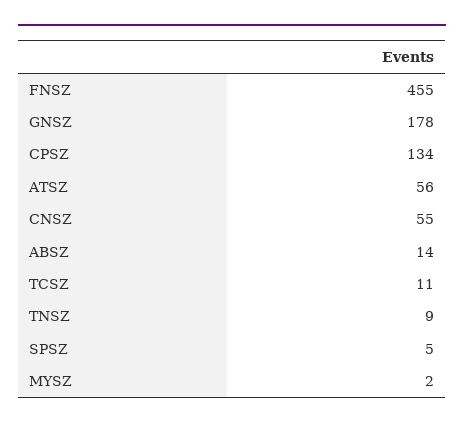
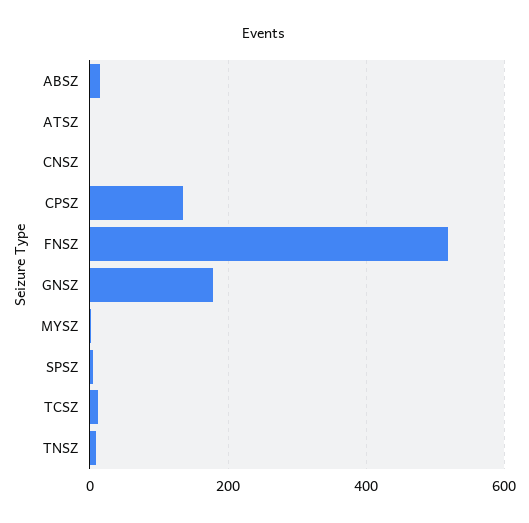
  {
-   "FNSZ": 455,
+   "FNSZ": 520,
    "GNSZ": 178,
    "CPSZ": 134,
-   "ATSZ": 56,
+   "ATSZ": 0,
-   "CNSZ": 55,
+   "CNSZ": 0,
    "ABSZ": 14,
    "TCSZ": 11,
    "TNSZ": 9,
    "SPSZ": 5,
    "MYSZ": 2
  }

